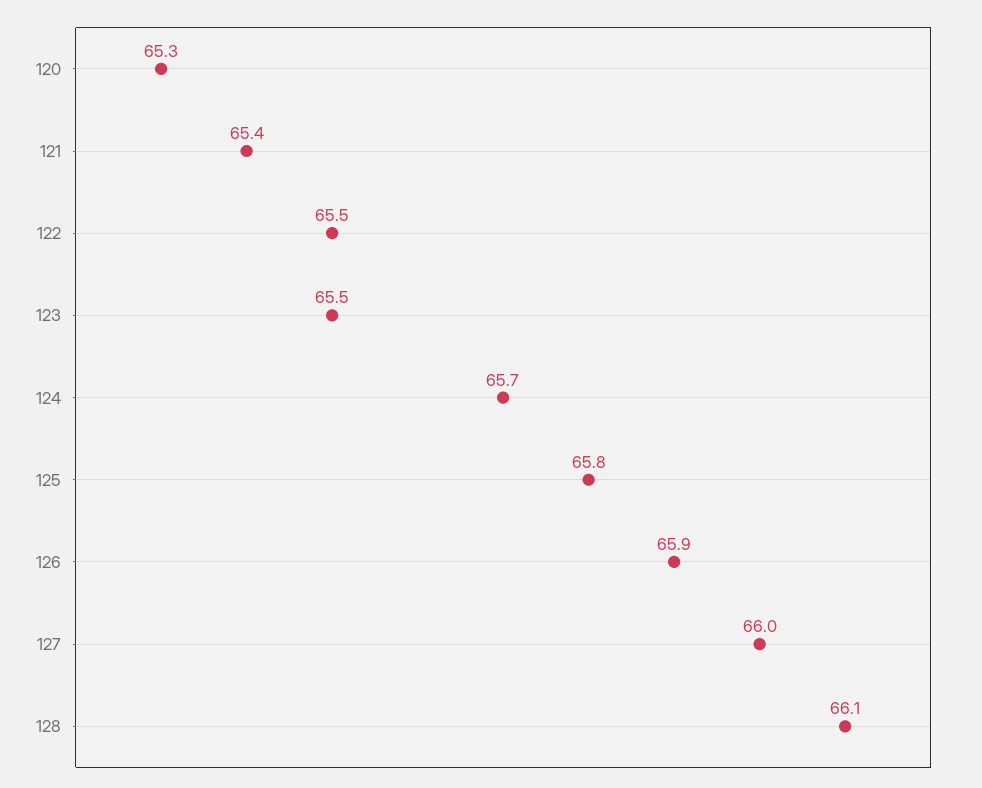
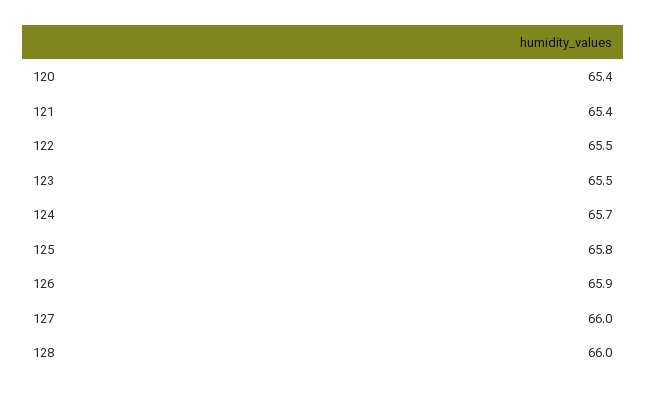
  {
-   "120": 65.3,
+   "120": 65.4,
    "121": 65.4,
    "122": 65.5,
    "123": 65.5,
    "124": 65.7,
    "125": 65.8,
    "126": 65.9,
    "127": 66,
-   "128": 66.1
+   "128": 66
  }

